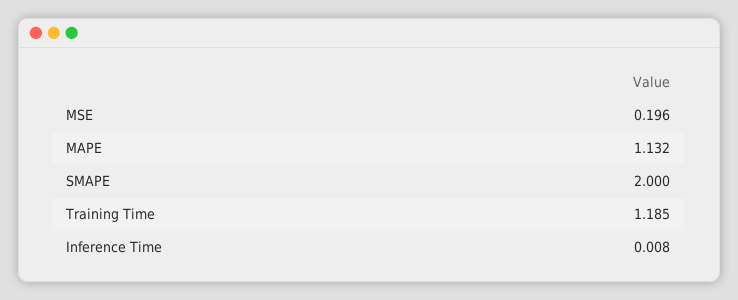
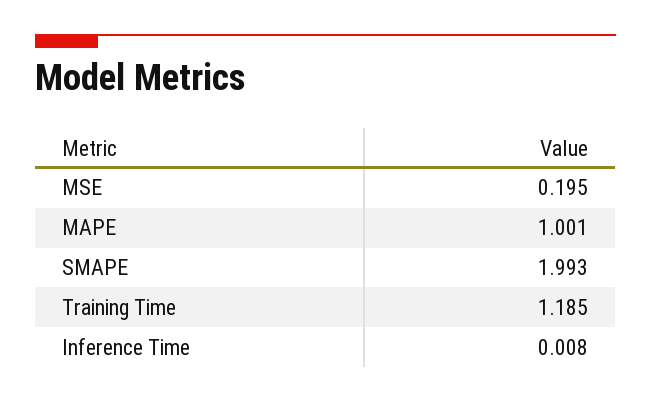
  {
-   "MSE": 0.196,
+   "MSE": 0.195,
-   "MAPE": 1.132,
+   "MAPE": 1.001,
-   "SMAPE": 2,
+   "SMAPE": 1.993,
    "Training Time": 1.185,
    "Inference Time": 0.008
  }

